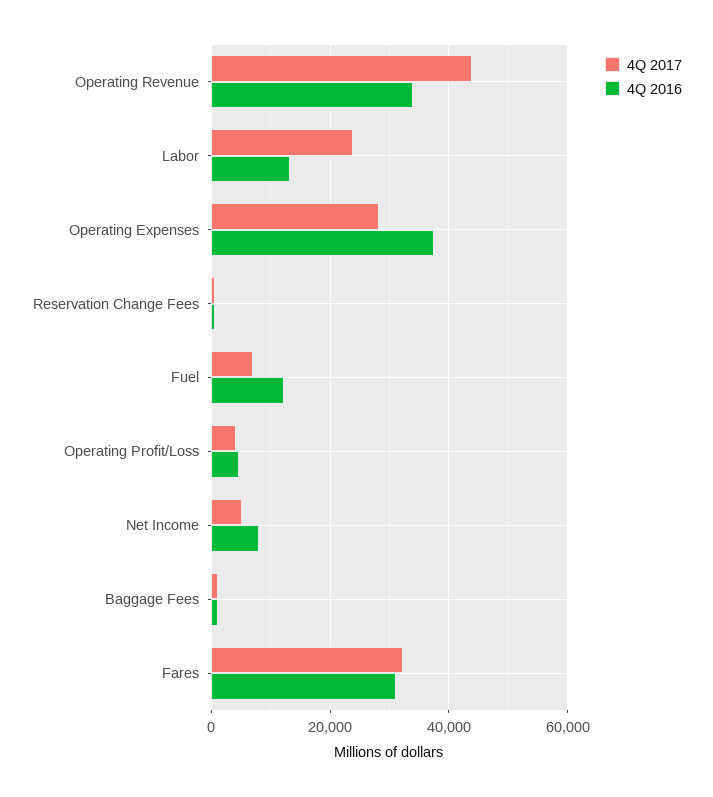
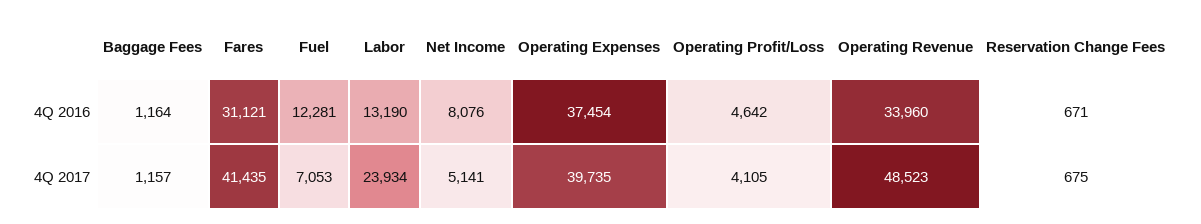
  {
    "4Q 2017": {
-     "Operating Revenue": 44000,
+     "Operating Revenue": 48523,
      "Labor": 23934,
-     "Operating Expenses": 28000,
+     "Operating Expenses": 39735,
      "Reservation Change Fees": 675,
      "Fuel": 7053,
      "Operating Profit/Loss": 4105,
      "Net Income": 5141,
      "Baggage Fees": 1157,
-     "Fares": 32000
+     "Fares": 41435
    },
    "4Q 2016": {
      "Operating Revenue": 33960,
      "Labor": 13190,
      "Operating Expenses": 37454,
      "Reservation Change Fees": 671,
      "Fuel": 12281,
      "Operating Profit/Loss": 4642,
      "Net Income": 8076,
      "Baggage Fees": 1164,
      "Fares": 31121
    }
  }

